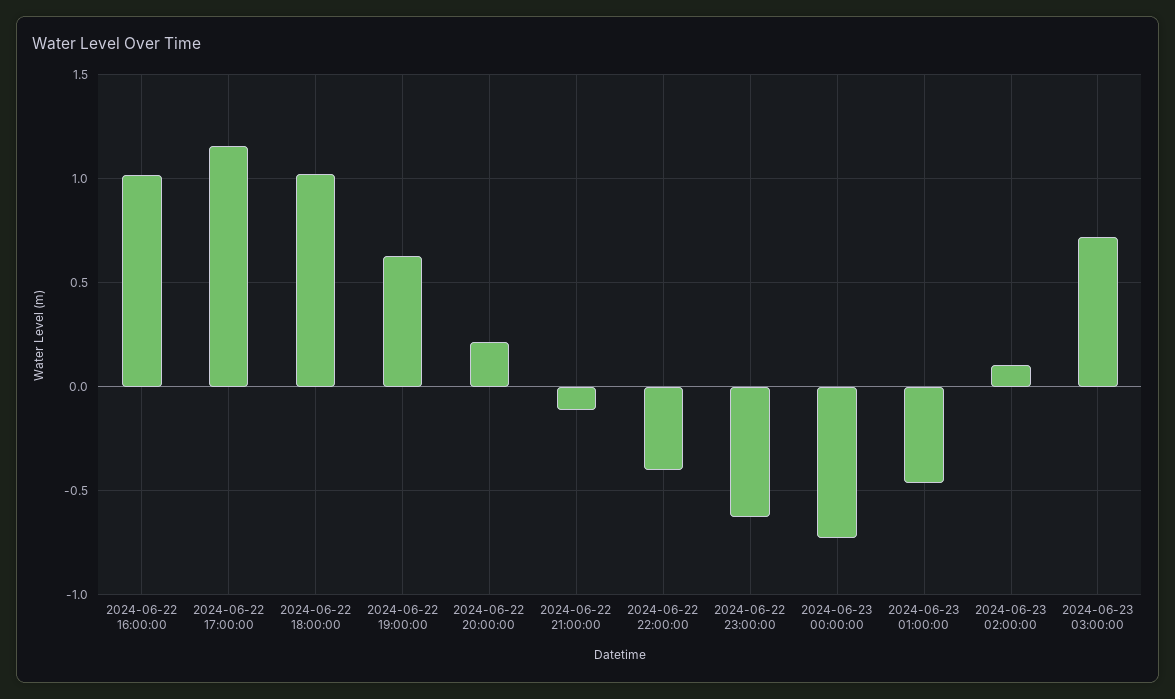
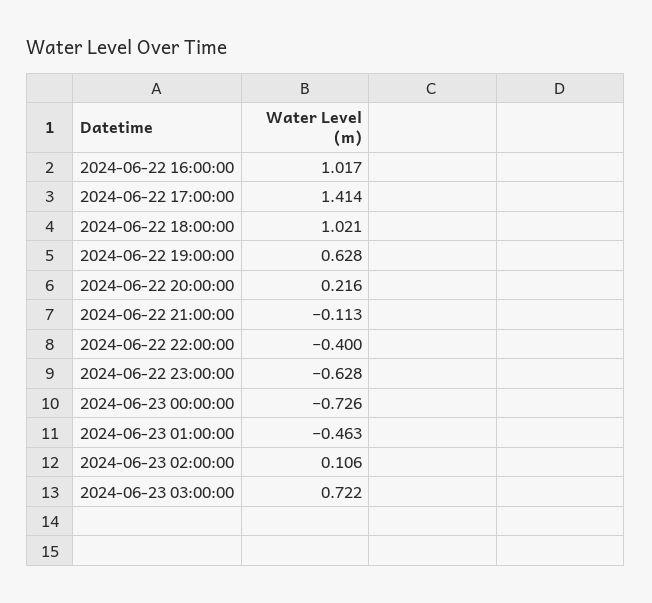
  {
    "2024-06-22 16:00:00": 1.017,
-   "2024-06-22 17:00:00": 1.15,
+   "2024-06-22 17:00:00": 1.414,
    "2024-06-22 18:00:00": 1.021,
    "2024-06-22 19:00:00": 0.628,
    "2024-06-22 20:00:00": 0.216,
    "2024-06-22 21:00:00": -0.113,
    "2024-06-22 22:00:00": -0.4,
    "2024-06-22 23:00:00": -0.628,
    "2024-06-23 00:00:00": -0.726,
    "2024-06-23 01:00:00": -0.463,
    "2024-06-23 02:00:00": 0.106,
    "2024-06-23 03:00:00": 0.722
  }

